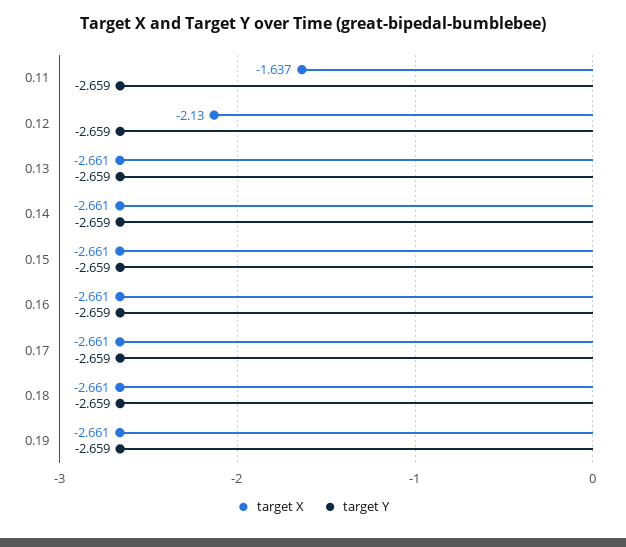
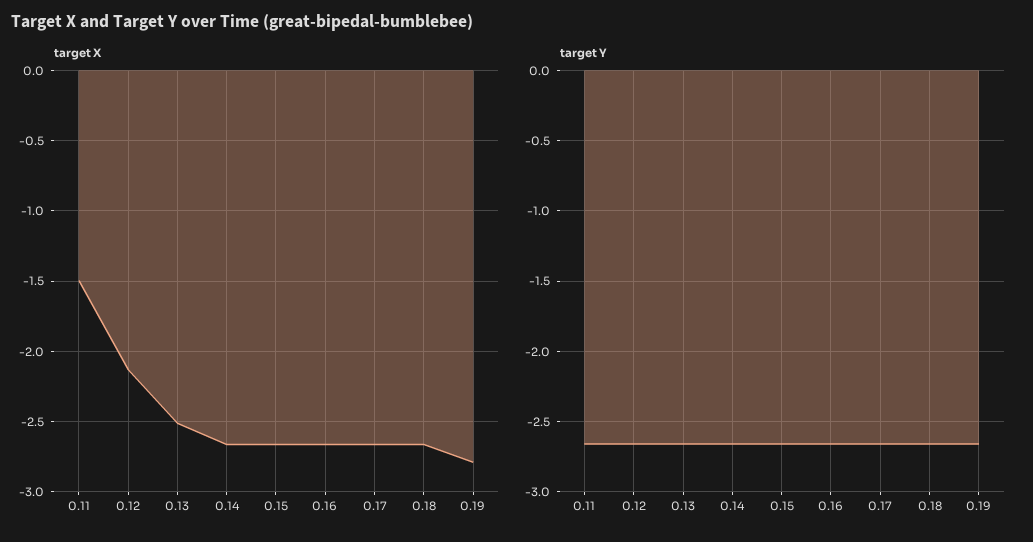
  {
    "target X": {
-     "0.11": -1.637,
+     "0.11": -1.5,
      "0.12": -2.13,
-     "0.13": -2.661,
+     "0.13": -2.5,
      "0.14": -2.661,
      "0.15": -2.661,
      "0.16": -2.661,
      "0.17": -2.661,
      "0.18": -2.661,
-     "0.19": -2.661
+     "0.19": -2.8
    },
    "target Y": {
      "0.11": -2.659,
      "0.12": -2.659,
      "0.13": -2.659,
      "0.14": -2.659,
      "0.15": -2.659,
      "0.16": -2.659,
      "0.17": -2.659,
      "0.18": -2.659,
      "0.19": -2.659
    }
  }

